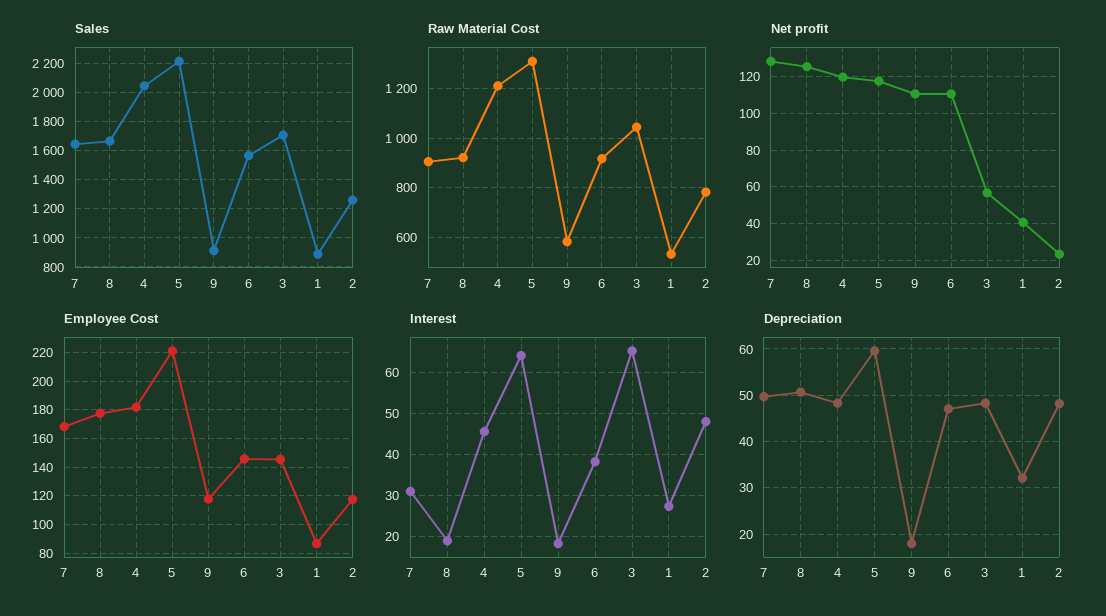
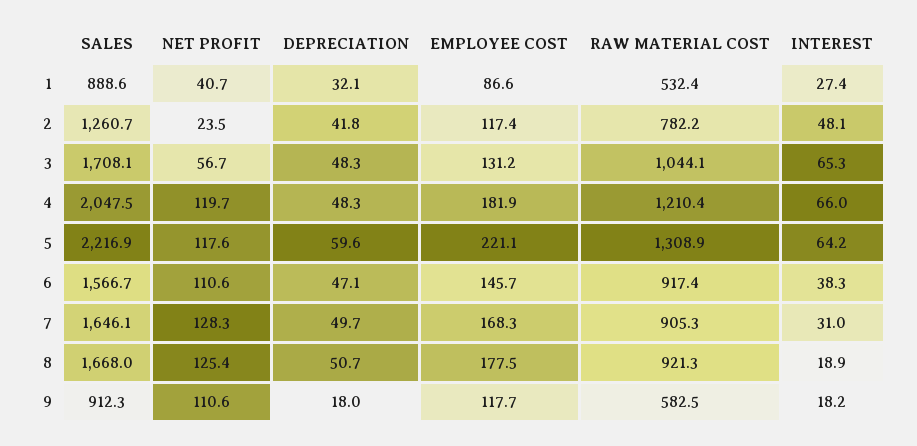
  {
    "Sales": {
      "7": 1646.1,
      "8": 1668,
      "4": 2047.5,
      "5": 2216.9,
      "9": 912.3,
      "6": 1566.7,
      "3": 1708.1,
      "1": 888.6,
      "2": 1260.7
    },
    "Raw Material Cost": {
      "7": 905.3,
      "8": 921.3,
      "4": 1210.4,
      "5": 1308.9,
      "9": 582.5,
      "6": 917.4,
      "3": 1044.1,
      "1": 532.4,
      "2": 782.2
    },
    "Net profit": {
      "7": 128.3,
      "8": 125.4,
      "4": 119.7,
      "5": 117.6,
      "9": 110.6,
      "6": 110.6,
      "3": 56.7,
      "1": 40.7,
      "2": 23.5
    },
    "Employee Cost": {
      "7": 168.3,
      "8": 177.5,
      "4": 181.9,
      "5": 221.1,
      "9": 117.7,
      "6": 145.7,
-     "3": 145,
+     "3": 131.2,
      "1": 86.6,
      "2": 117.4
    },
    "Interest": {
      "7": 31,
      "8": 18.9,
-     "4": 46,
+     "4": 66,
      "5": 64.2,
      "9": 18.2,
      "6": 38.3,
      "3": 65.3,
      "1": 27.4,
      "2": 48.1
    },
    "Depreciation": {
      "7": 49.7,
      "8": 50.7,
      "4": 48.3,
      "5": 59.6,
      "9": 18,
      "6": 47.1,
      "3": 48.3,
      "1": 32.1,
-     "2": 48
+     "2": 41.8
    }
  }

